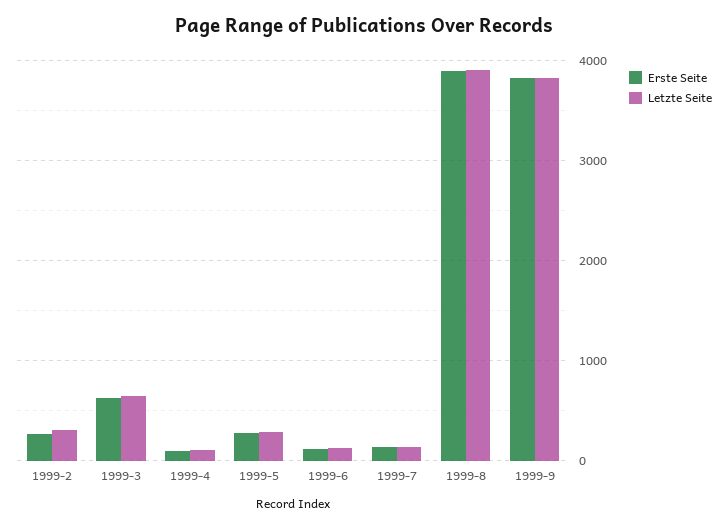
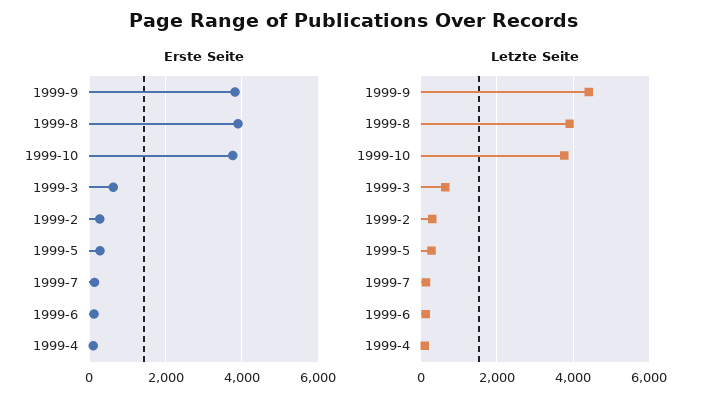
  {
    "Erste Seite": {
      "1999-2": 300,
      "1999-3": 600,
      "1999-4": 100,
      "1999-5": 300,
      "1999-6": 100,
      "1999-7": 100,
      "1999-8": 3900,
-     "1999-9": 3800
+     "1999-9": 3800,
+     "1999-10": 3800
    },
    "Letzte Seite": {
      "1999-2": 300,
      "1999-3": 600,
      "1999-4": 100,
      "1999-5": 300,
      "1999-6": 100,
      "1999-7": 100,
      "1999-8": 3900,
-     "1999-9": 3800
+     "1999-9": 4400,
+     "1999-10": 3800
    }
  }

